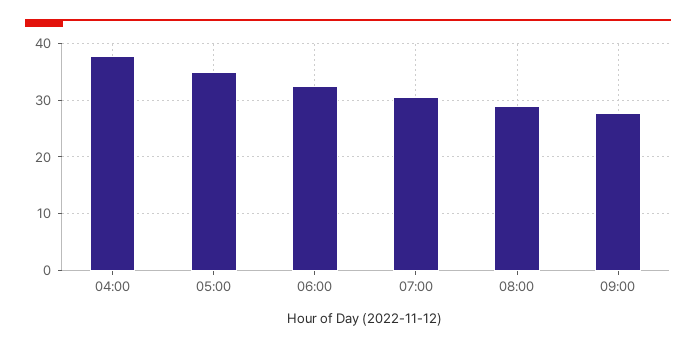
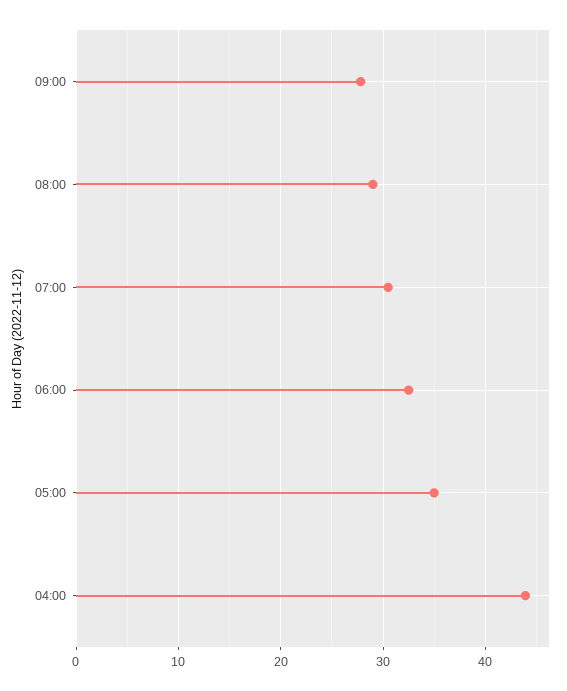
  {
-   "04:00": 38,
+   "04:00": 44,
    "05:00": 35,
    "06:00": 33,
    "07:00": 31,
    "08:00": 29,
    "09:00": 28
  }

